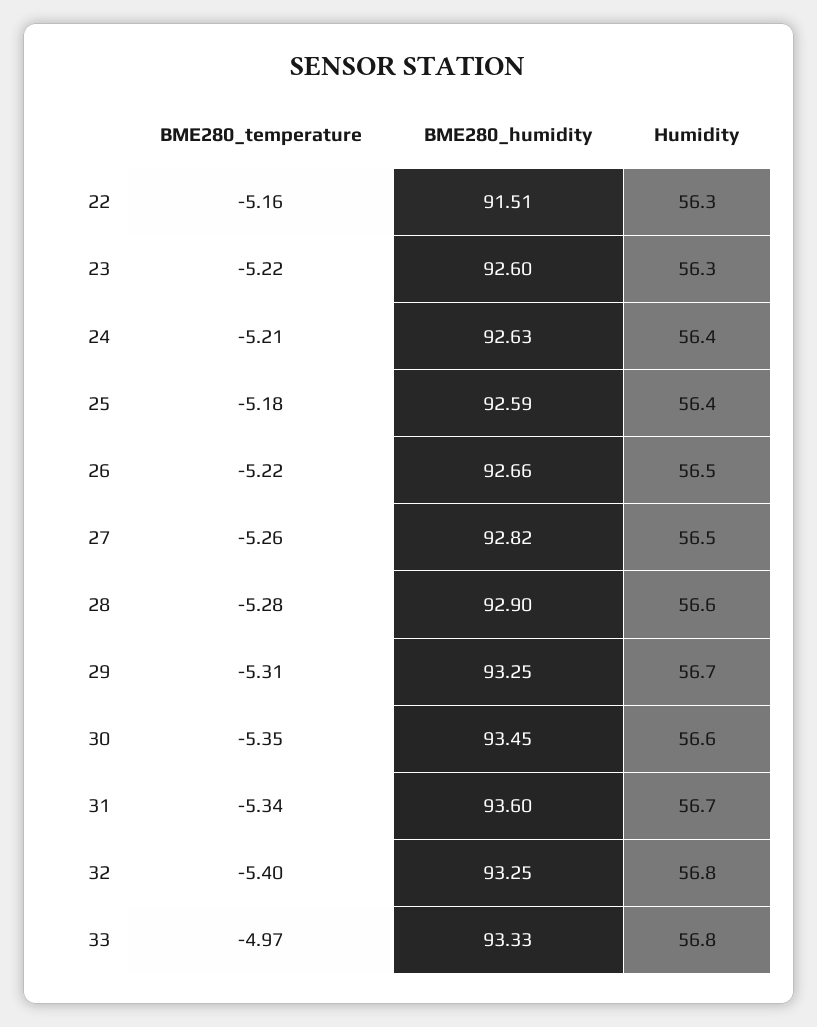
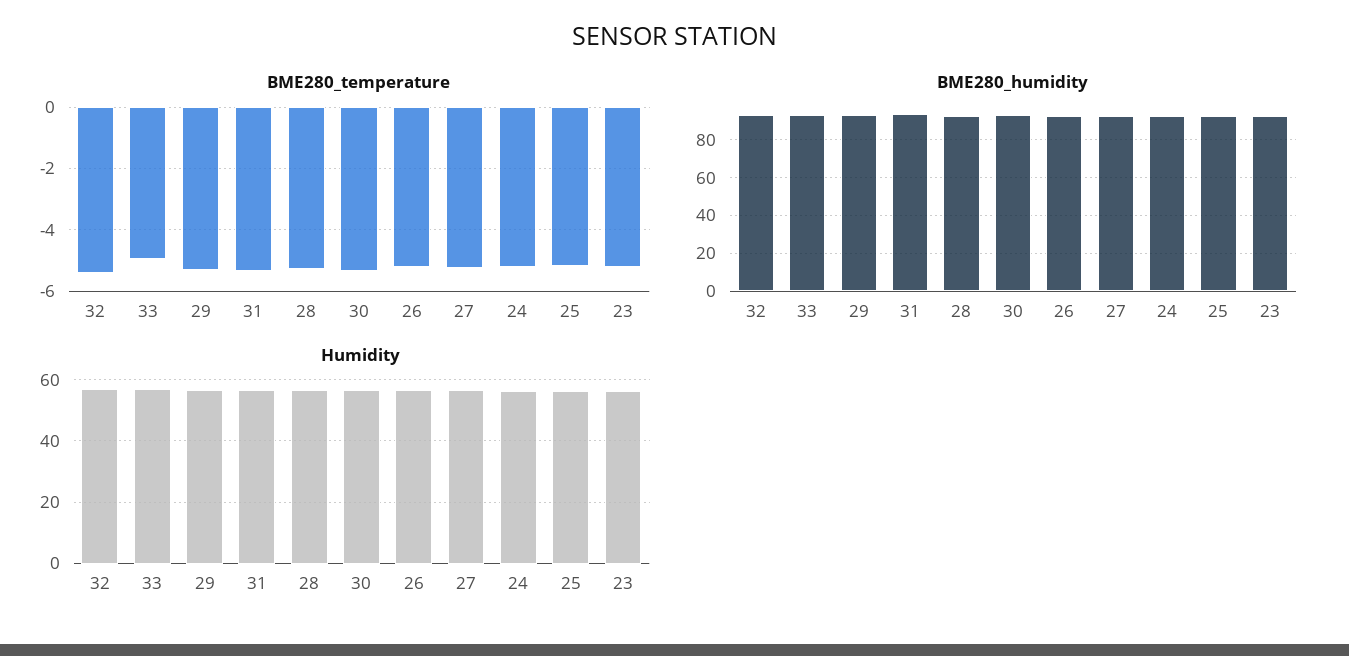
  {
    "BME280_temperature": {
-     "22": -5.16,
      "23": -5.22,
      "24": -5.21,
      "25": -5.18,
      "26": -5.22,
      "27": -5.26,
      "28": -5.28,
      "29": -5.31,
      "30": -5.35,
      "31": -5.34,
      "32": -5.4,
      "33": -4.97
    },
    "BME280_humidity": {
-     "22": 91.51,
      "23": 92.6,
      "24": 92.63,
      "25": 92.59,
      "26": 92.66,
      "27": 92.82,
      "28": 92.9,
      "29": 93.25,
      "30": 93.45,
      "31": 93.6,
      "32": 93.25,
      "33": 93.33
    },
    "Humidity": {
-     "22": 56.3,
      "23": 56.3,
      "24": 56.4,
      "25": 56.4,
      "26": 56.5,
      "27": 56.5,
      "28": 56.6,
      "29": 56.7,
      "30": 56.6,
      "31": 56.7,
      "32": 56.8,
      "33": 56.8
    }
  }

